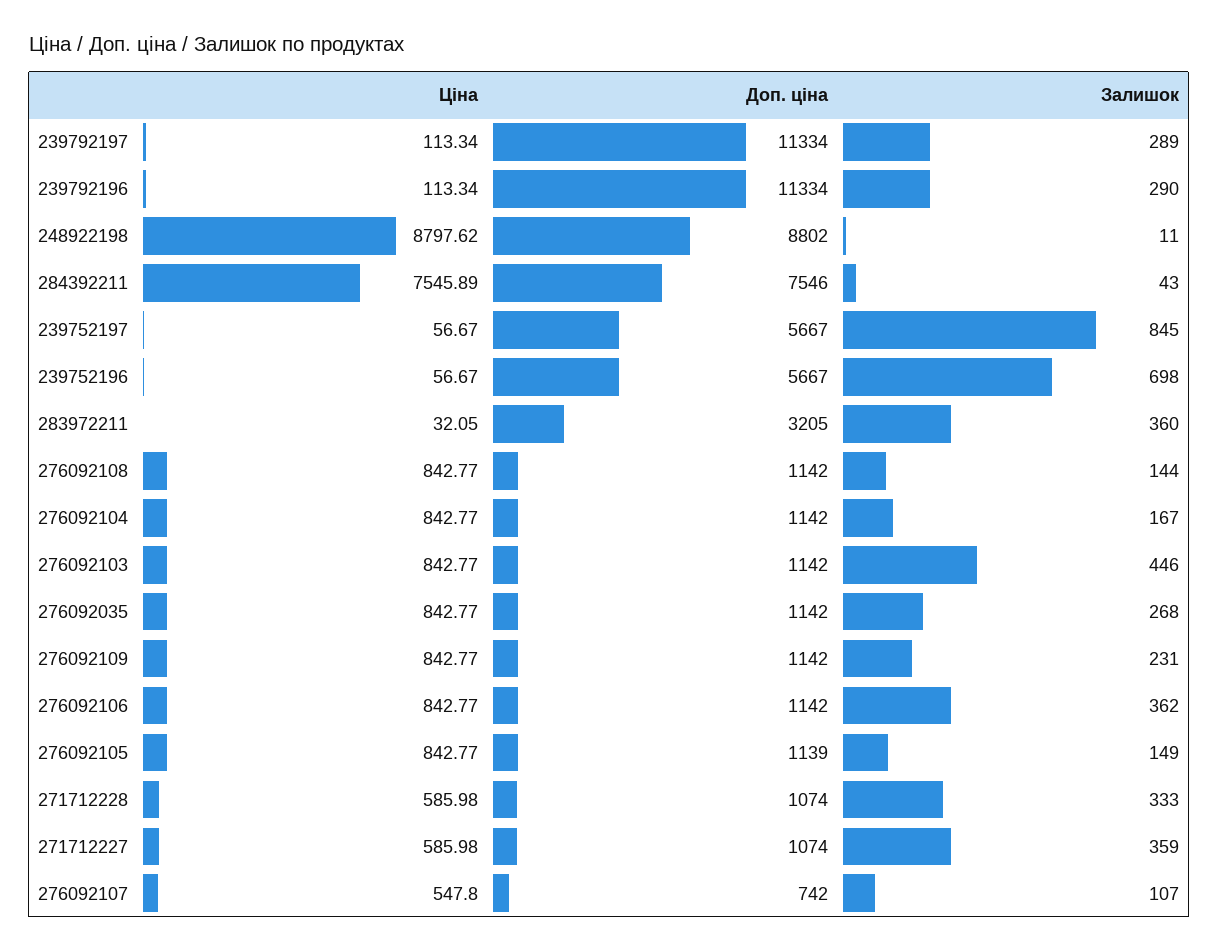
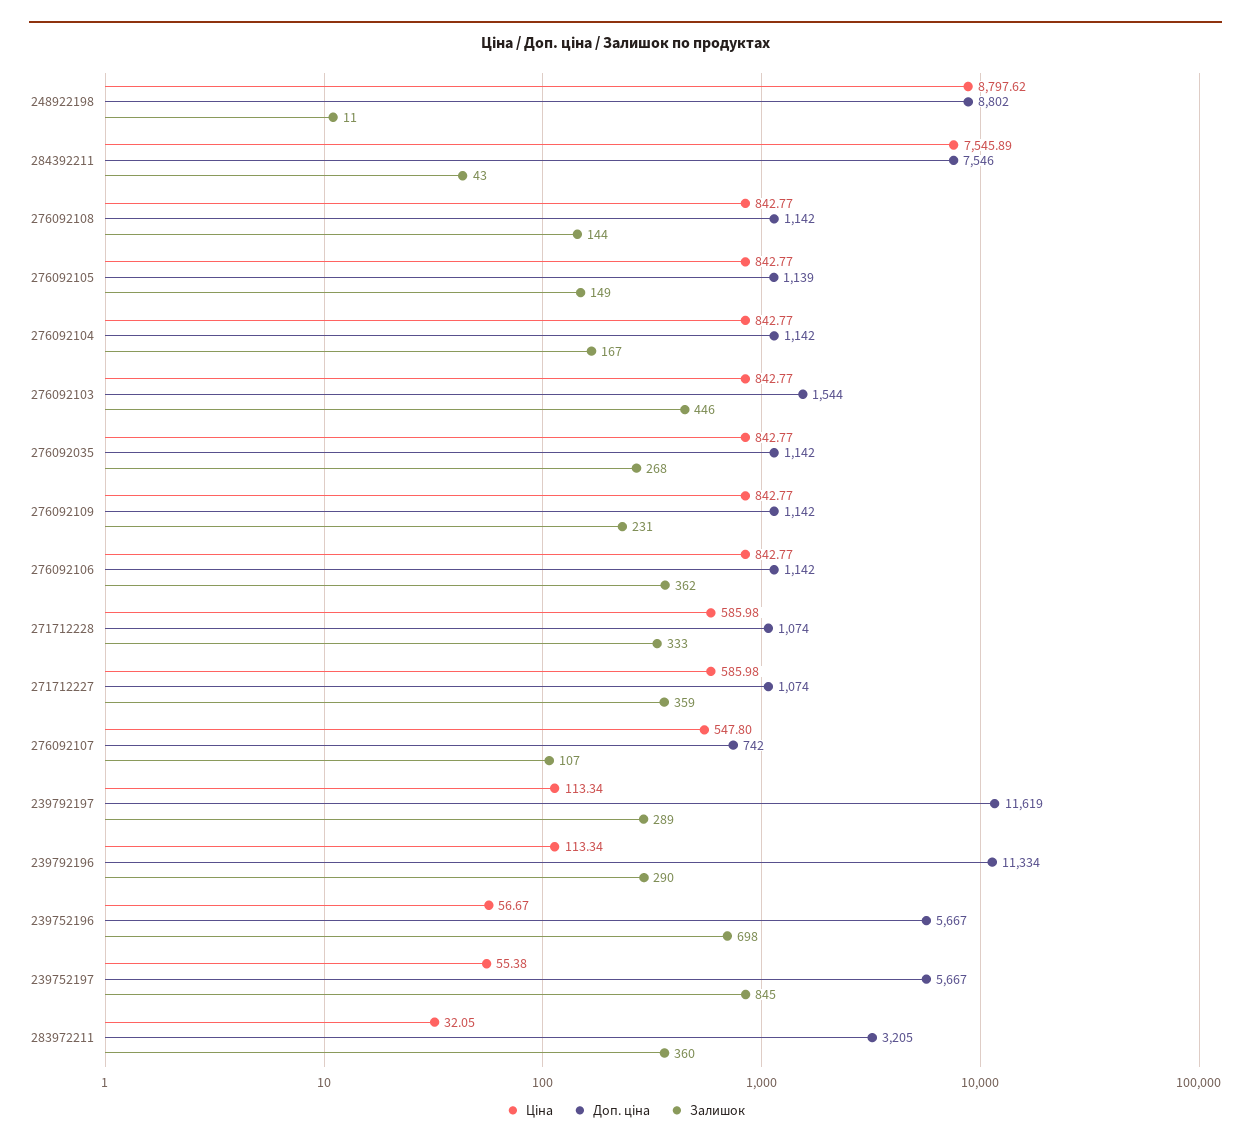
  {
    "Ціна": {
      "239792197": 113.34,
      "239792196": 113.34,
      "248922198": 8797.62,
      "284392211": 7545.89,
-     "239752197": 56.67,
+     "239752197": 55.38,
      "239752196": 56.67,
      "283972211": 32.05,
      "276092108": 842.77,
      "276092104": 842.77,
      "276092103": 842.77,
      "276092035": 842.77,
      "276092109": 842.77,
      "276092106": 842.77,
      "276092105": 842.77,
      "271712228": 585.98,
      "271712227": 585.98,
      "276092107": 547.8
    },
    "Доп. ціна": {
-     "239792197": 11334,
+     "239792197": 11619,
      "239792196": 11334,
      "248922198": 8802,
      "284392211": 7546,
      "239752197": 5667,
      "239752196": 5667,
      "283972211": 3205,
      "276092108": 1142,
      "276092104": 1142,
-     "276092103": 1142,
+     "276092103": 1544,
      "276092035": 1142,
      "276092109": 1142,
      "276092106": 1142,
      "276092105": 1139,
      "271712228": 1074,
      "271712227": 1074,
      "276092107": 742
    },
    "Залишок": {
      "239792197": 289,
      "239792196": 290,
      "248922198": 11,
      "284392211": 43,
      "239752197": 845,
      "239752196": 698,
      "283972211": 360,
      "276092108": 144,
      "276092104": 167,
      "276092103": 446,
      "276092035": 268,
      "276092109": 231,
      "276092106": 362,
      "276092105": 149,
      "271712228": 333,
      "271712227": 359,
      "276092107": 107
    }
  }

